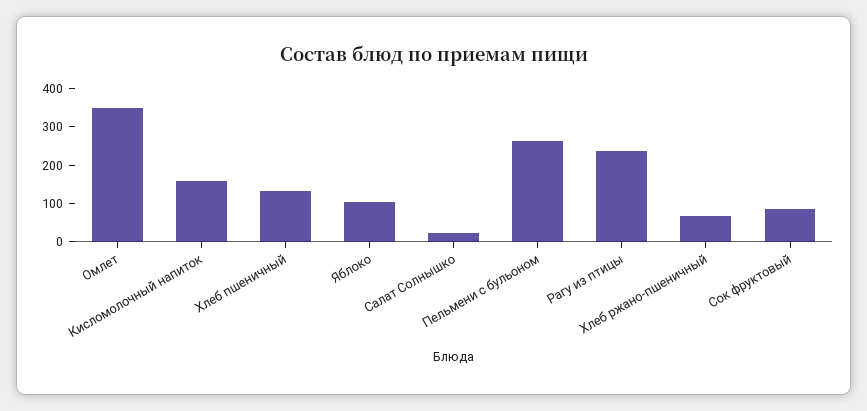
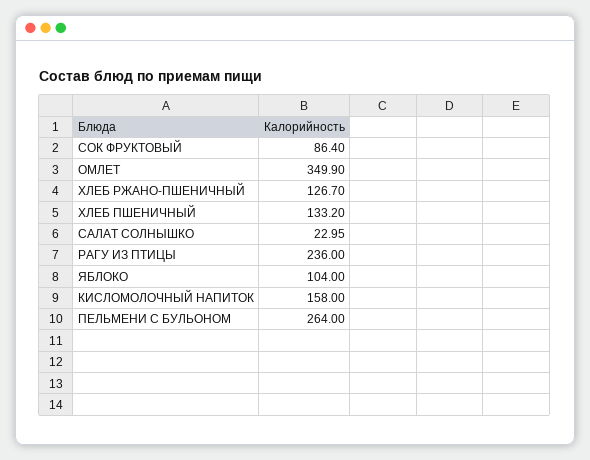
  {
    "Омлет": 349.9,
    "Кисломолочный напиток": 158,
    "Хлеб пшеничный": 133.2,
    "Яблоко": 104,
    "Салат Солнышко": 22.95,
    "Пельмени с бульоном": 264,
    "Рагу из птицы": 236,
-   "Хлеб ржано-пшеничный": 75,
+   "Хлеб ржано-пшеничный": 126.7,
    "Сок фруктовый": 86.4
  }

